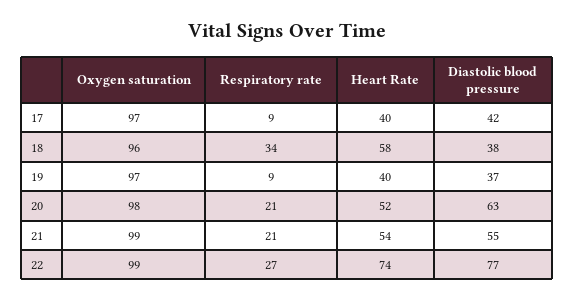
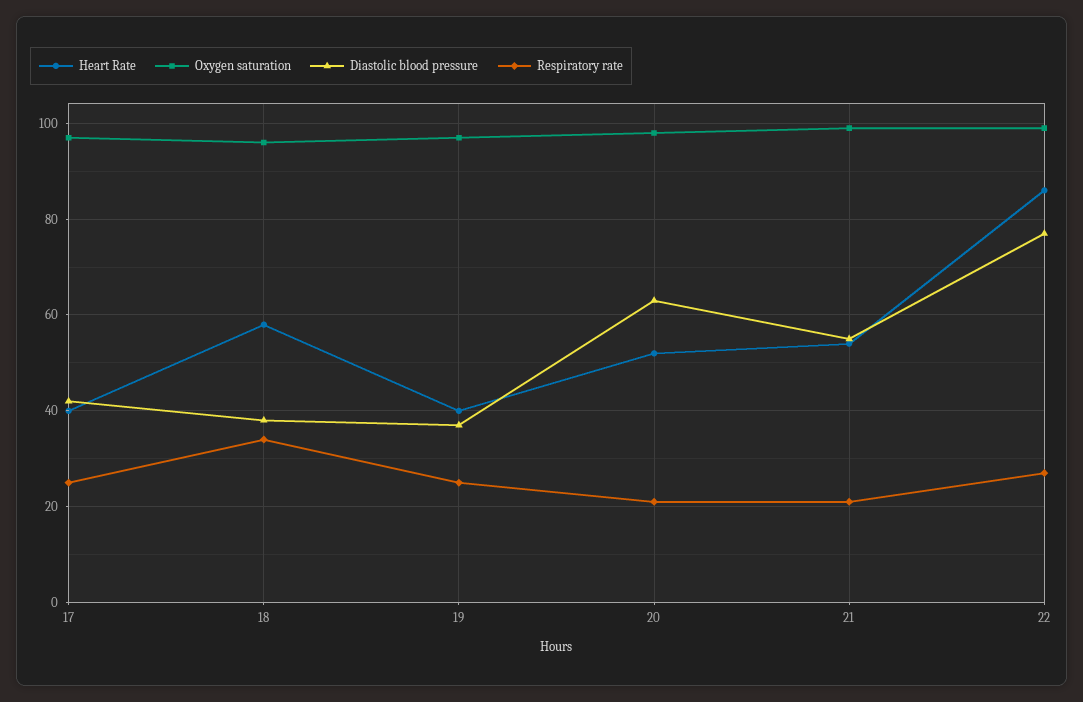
  {
    "Oxygen saturation": {
      "17": 97,
      "18": 96,
      "19": 97,
      "20": 98,
      "21": 99,
      "22": 99
    },
    "Respiratory rate": {
-     "17": 9,
+     "17": 25,
      "18": 34,
-     "19": 9,
+     "19": 25,
      "20": 21,
      "21": 21,
      "22": 27
    },
    "Heart Rate": {
      "17": 40,
      "18": 58,
      "19": 40,
      "20": 52,
      "21": 54,
-     "22": 74
+     "22": 85
    },
    "Diastolic blood pressure": {
      "17": 42,
      "18": 38,
      "19": 37,
      "20": 63,
      "21": 55,
      "22": 77
    }
  }

